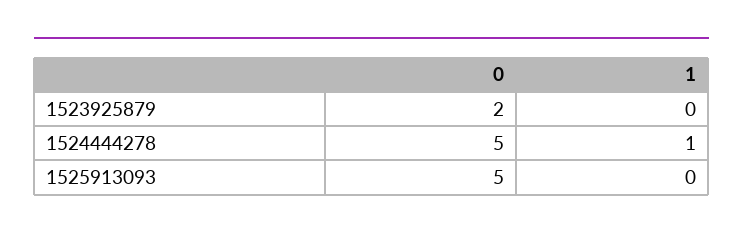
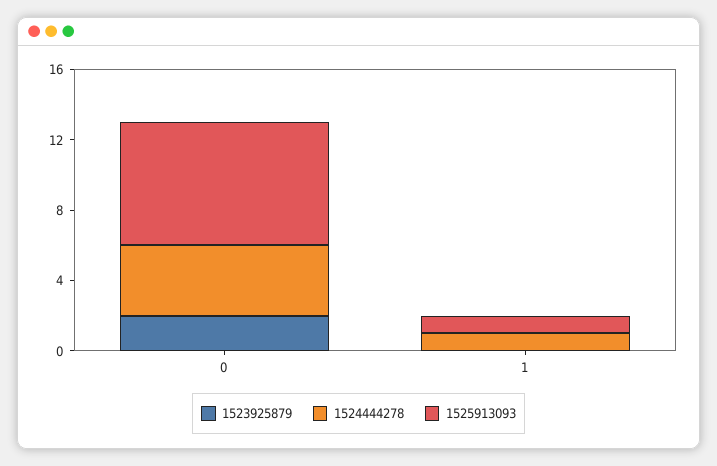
  {
    "1523925879": {
      "0": 2,
      "1": 0
    },
    "1524444278": {
-     "0": 5,
+     "0": 4,
      "1": 1
    },
    "1525913093": {
-     "0": 5,
+     "0": 7,
-     "1": 0
+     "1": 1
    }
  }

